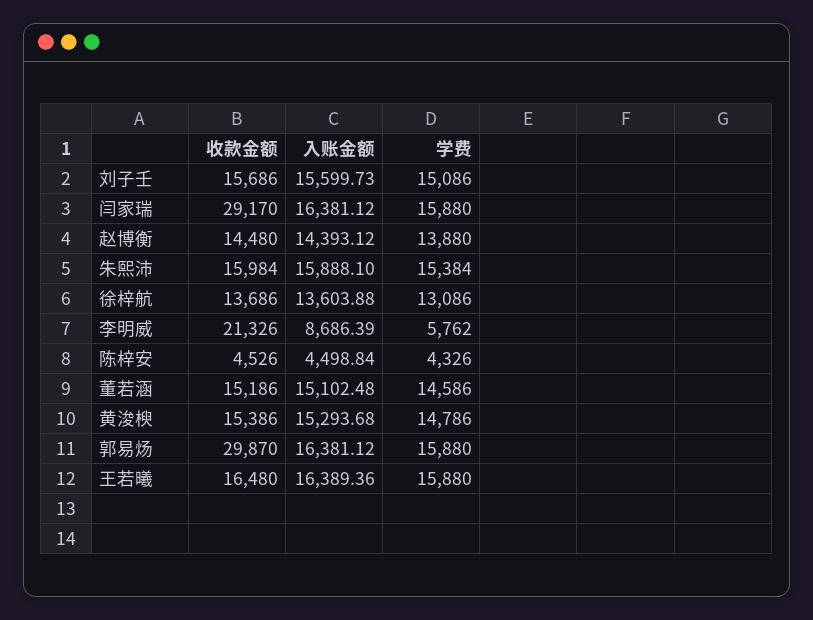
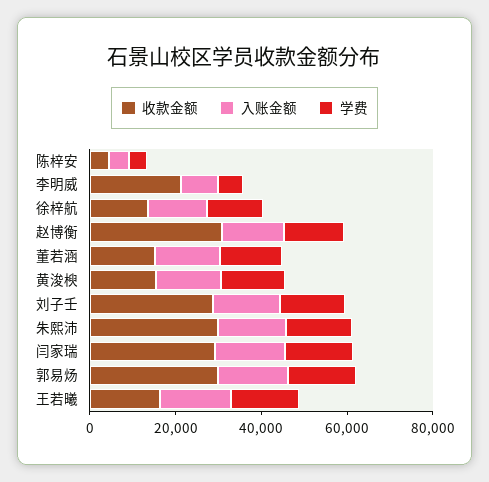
  {
    "收款金额": {
-     "刘子壬": 15686,
+     "刘子壬": 30000,
      "闫家瑞": 29170,
-     "赵博衡": 14480,
+     "赵博衡": 30000,
-     "朱熙沛": 15984,
+     "朱熙沛": 30000,
      "徐梓航": 13686,
      "李明威": 21326,
      "陈梓安": 4526,
      "董若涵": 15186,
      "黄浚楰": 15386,
      "郭易炀": 29870,
      "王若曦": 16480
    },
    "入账金额": {
      "刘子壬": 15599.73,
      "闫家瑞": 16381.12,
      "赵博衡": 14393.12,
      "朱熙沛": 15888.1,
      "徐梓航": 13603.88,
      "李明威": 8686.39,
      "陈梓安": 4498.84,
      "董若涵": 15102.48,
      "黄浚楰": 15293.68,
      "郭易炀": 16381.12,
      "王若曦": 16389.36
    },
    "学费": {
      "刘子壬": 15086,
      "闫家瑞": 15880,
      "赵博衡": 13880,
      "朱熙沛": 15384,
      "徐梓航": 13086,
      "李明威": 5762,
      "陈梓安": 4326,
      "董若涵": 14586,
      "黄浚楰": 14786,
      "郭易炀": 15880,
      "王若曦": 15880
    }
  }

